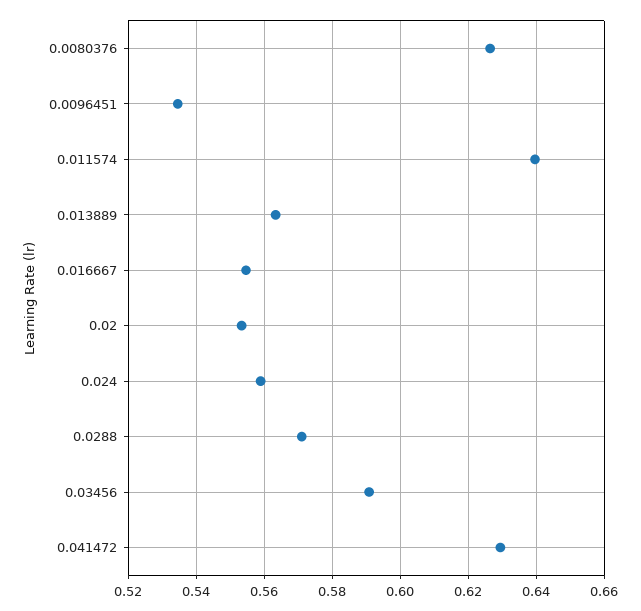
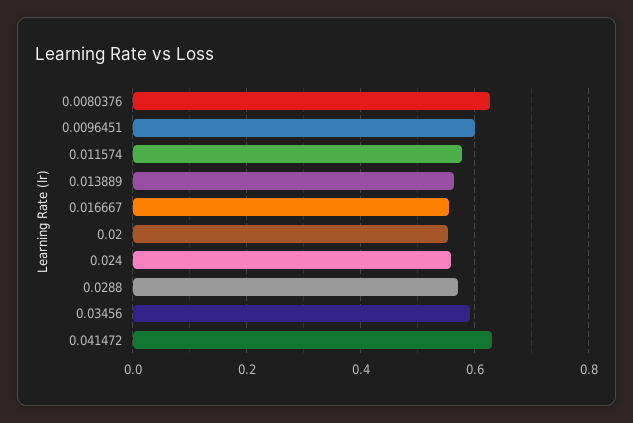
  {
    "0.0080376": 0.626,
-   "0.0096451": 0.534,
+   "0.0096451": 0.6,
-   "0.011574": 0.64,
+   "0.011574": 0.58,
    "0.013889": 0.564,
    "0.016667": 0.554,
    "0.02": 0.554,
    "0.024": 0.558,
    "0.0288": 0.572,
    "0.03456": 0.59,
    "0.041472": 0.63
  }

